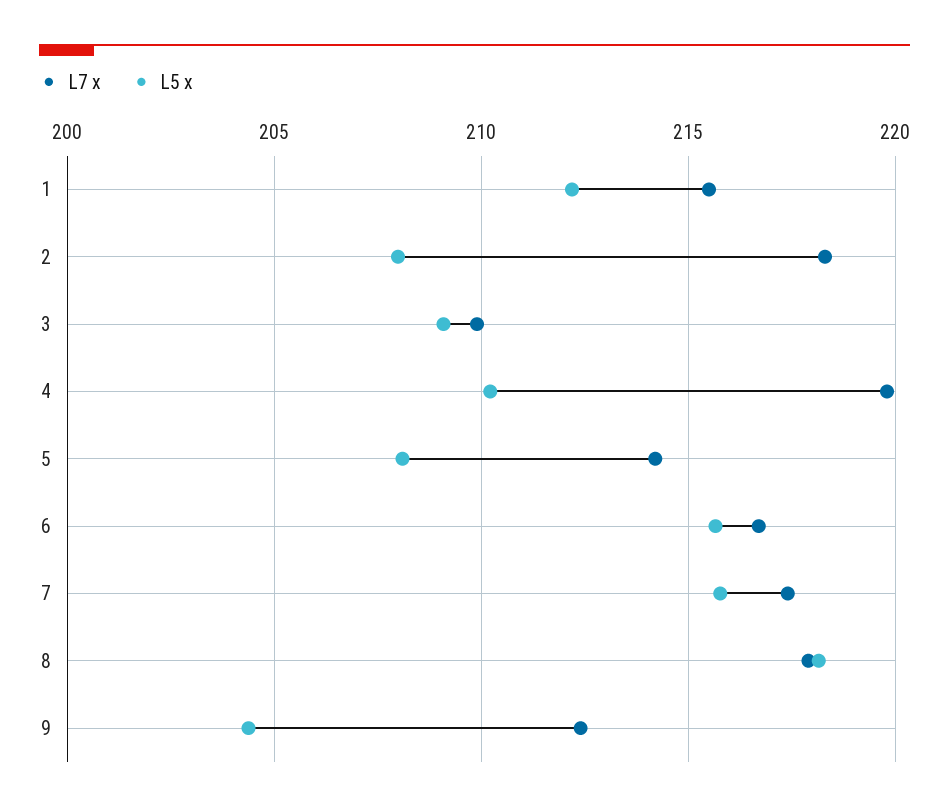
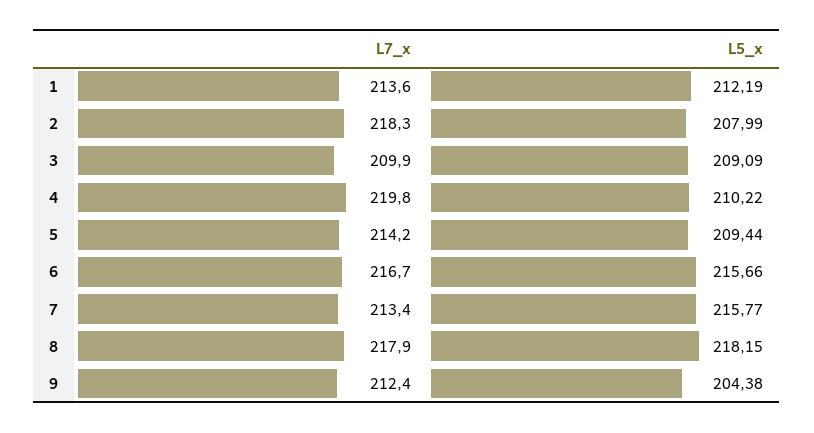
  {
    "L7 x": {
-     "1": 215.5,
+     "1": 213.6,
      "2": 218.3,
      "3": 209.9,
      "4": 219.8,
      "5": 214.2,
      "6": 216.7,
-     "7": 217.5,
+     "7": 213.4,
      "8": 217.9,
      "9": 212.4
    },
    "L5 x": {
      "1": 212.19,
      "2": 207.99,
      "3": 209.09,
      "4": 210.22,
-     "5": 208,
+     "5": 209.44,
      "6": 215.66,
      "7": 215.77,
      "8": 218.15,
      "9": 204.38
    }
  }

